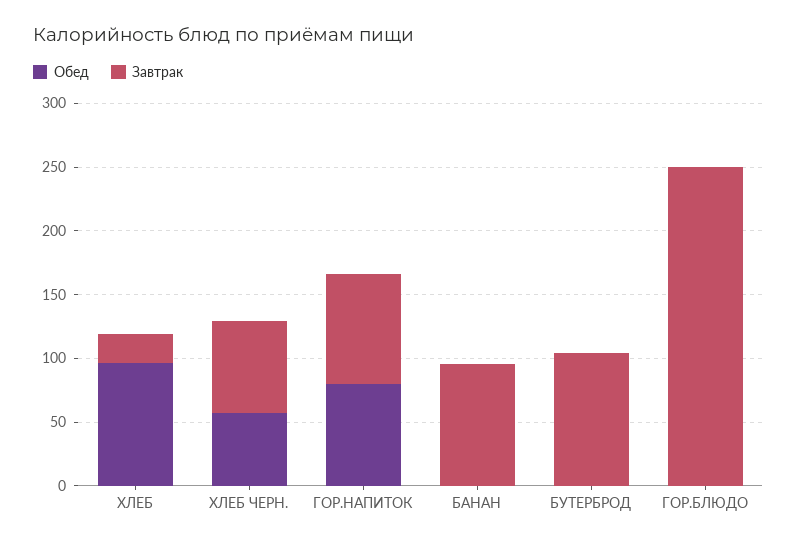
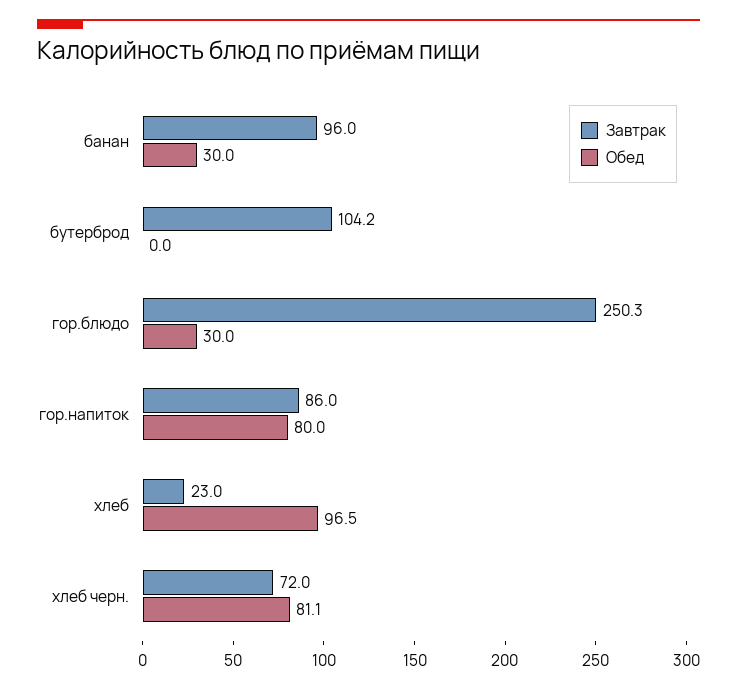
  {
    "Обед": {
      "ХЛЕБ": 96.5,
-     "ХЛЕБ ЧЕРН.": 60,
+     "ХЛЕБ ЧЕРН.": 81.1,
      "ГОР.НАПИТОК": 80,
-     "БАНАН": 0,
+     "БАНАН": 30,
      "БУТЕРБРОД": 0,
-     "ГОР.БЛЮДО": 0
+     "ГОР.БЛЮДО": 30
    },
    "Завтрак": {
      "ХЛЕБ": 23,
      "ХЛЕБ ЧЕРН.": 72,
      "ГОР.НАПИТОК": 86,
      "БАНАН": 96,
      "БУТЕРБРОД": 104.2,
      "ГОР.БЛЮДО": 250.3
    }
  }

